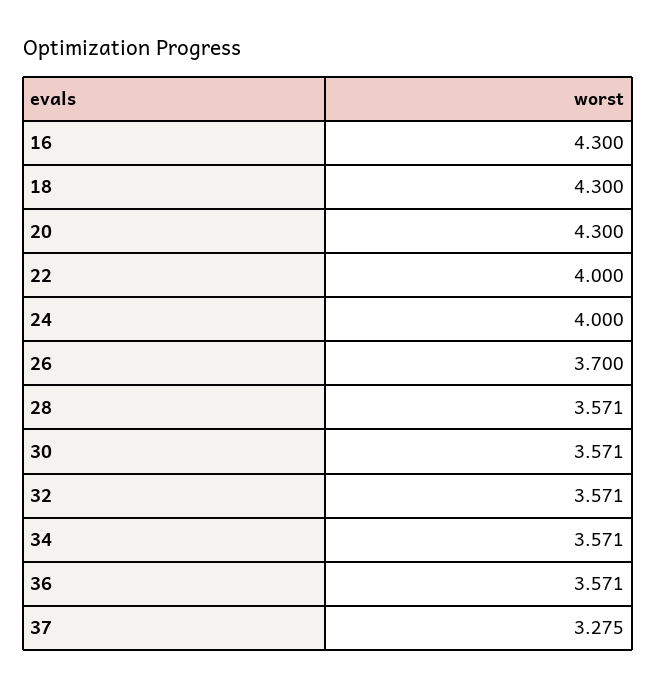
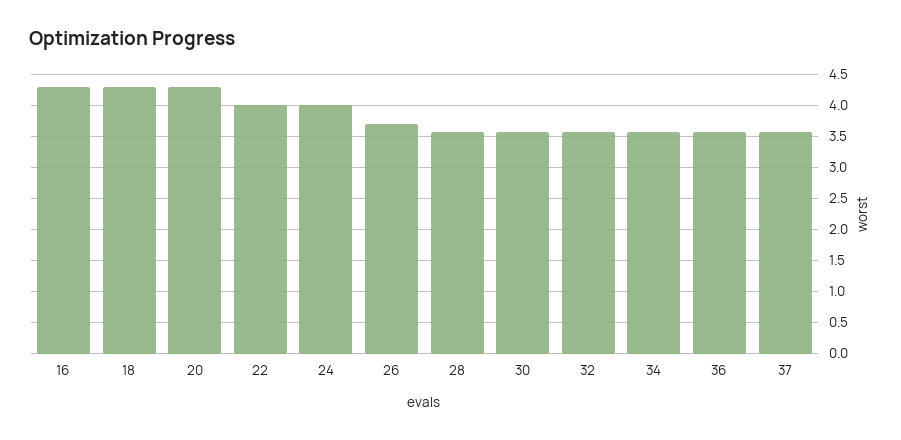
  {
    "16": 4.3,
    "18": 4.3,
    "20": 4.3,
    "22": 4,
    "24": 4,
    "26": 3.7,
    "28": 3.571,
    "30": 3.571,
    "32": 3.571,
    "34": 3.571,
    "36": 3.571,
-   "37": 3.275
+   "37": 3.6
  }

